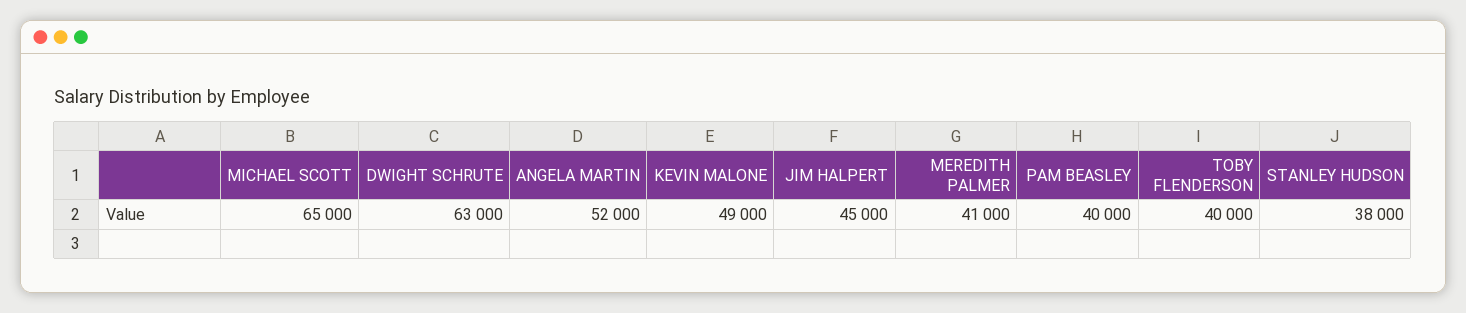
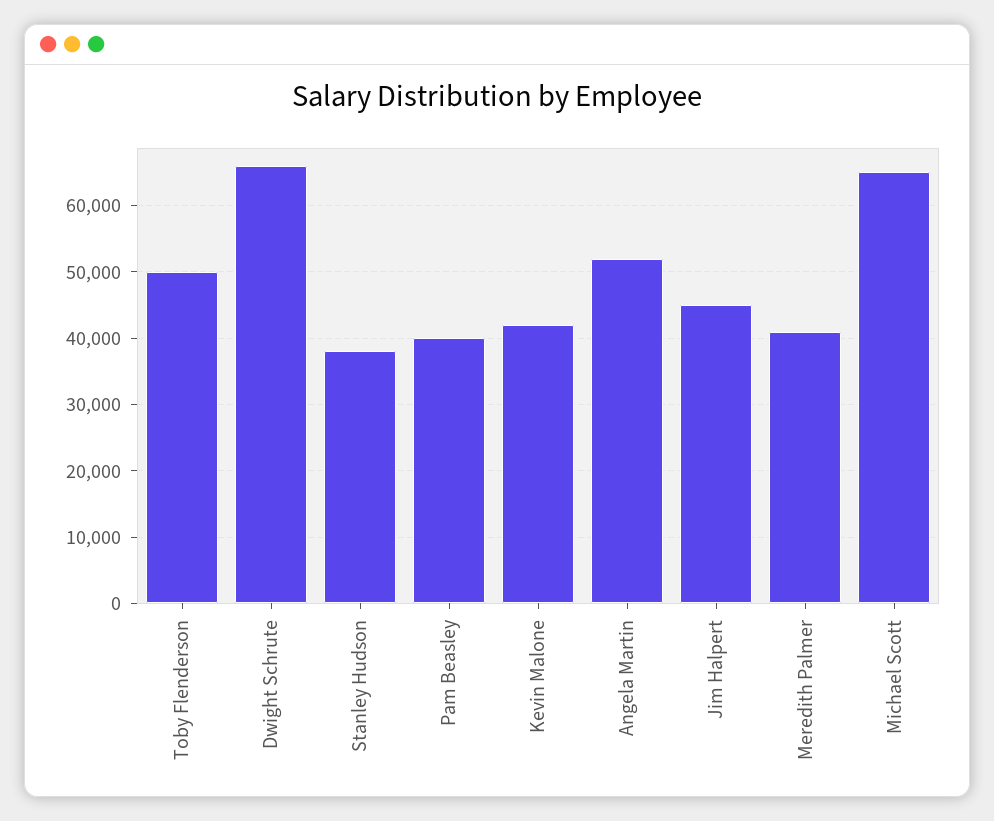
  {
    "MICHAEL SCOTT": 65000,
-   "DWIGHT SCHRUTE": 63000,
+   "DWIGHT SCHRUTE": 66000,
    "ANGELA MARTIN": 52000,
-   "KEVIN MALONE": 49000,
+   "KEVIN MALONE": 42000,
    "JIM HALPERT": 45000,
    "MEREDITH PALMER": 41000,
    "PAM BEASLEY": 40000,
-   "TOBY FLENDERSON": 40000,
+   "TOBY FLENDERSON": 50000,
    "STANLEY HUDSON": 38000
  }

